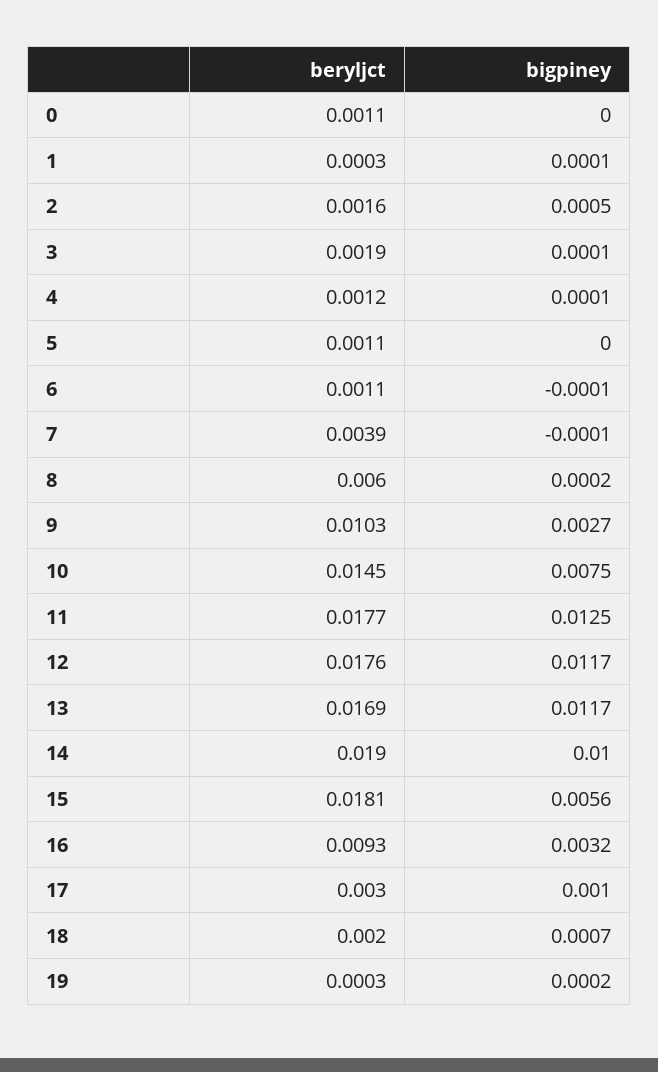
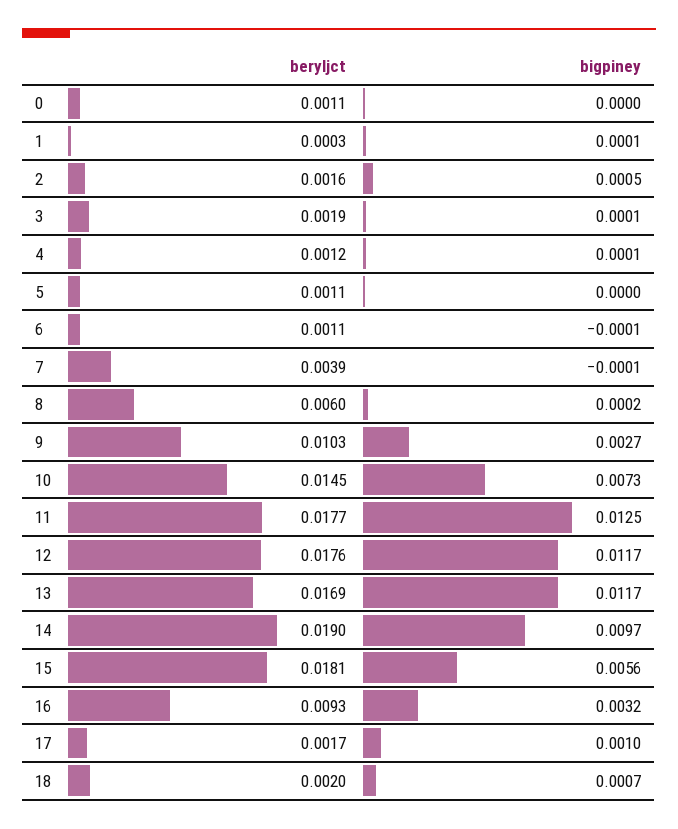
  {
    "beryljct": {
      "0": 0.0011,
      "1": 0.0003,
      "2": 0.0016,
      "3": 0.0019,
      "4": 0.0012,
      "5": 0.0011,
      "6": 0.0011,
      "7": 0.0039,
      "8": 0.006,
      "9": 0.0103,
      "10": 0.0145,
      "11": 0.0177,
      "12": 0.0176,
      "13": 0.0169,
      "14": 0.019,
      "15": 0.0181,
      "16": 0.0093,
-     "17": 0.003,
+     "17": 0.0017,
-     "18": 0.002,
+     "18": 0.002
-     "19": 0.0003
    },
    "bigpiney": {
      "0": 0,
      "1": 0.0001,
      "2": 0.0005,
      "3": 0.0001,
      "4": 0.0001,
      "5": 0,
      "6": -0.0001,
      "7": -0.0001,
      "8": 0.0002,
      "9": 0.0027,
-     "10": 0.0075,
+     "10": 0.0073,
      "11": 0.0125,
      "12": 0.0117,
      "13": 0.0117,
-     "14": 0.01,
+     "14": 0.0097,
      "15": 0.0056,
      "16": 0.0032,
      "17": 0.001,
-     "18": 0.0007,
+     "18": 0.0007
-     "19": 0.0002
    }
  }

